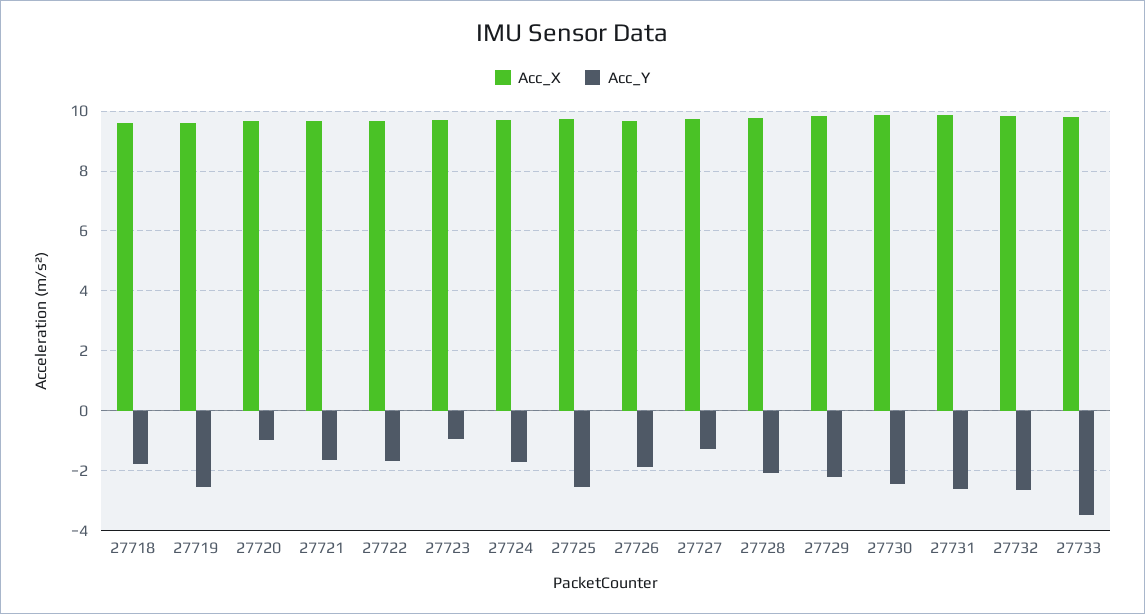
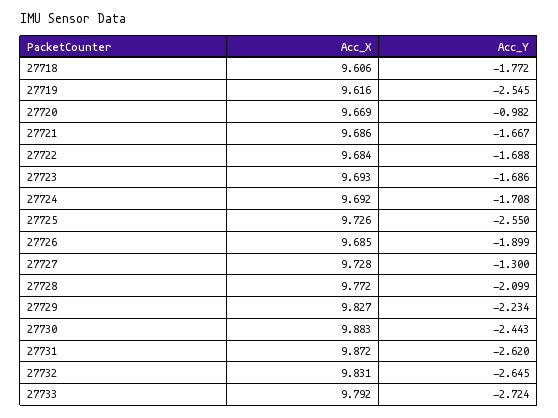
  {
    "Acc_X": {
      "27718": 9.606,
      "27719": 9.616,
      "27720": 9.669,
      "27721": 9.686,
      "27722": 9.684,
      "27723": 9.693,
      "27724": 9.692,
      "27725": 9.726,
      "27726": 9.685,
      "27727": 9.728,
      "27728": 9.772,
      "27729": 9.827,
      "27730": 9.883,
      "27731": 9.872,
      "27732": 9.831,
      "27733": 9.792
    },
    "Acc_Y": {
      "27718": -1.772,
      "27719": -2.545,
      "27720": -0.982,
      "27721": -1.667,
      "27722": -1.688,
-     "27723": -1,
+     "27723": -1.686,
      "27724": -1.708,
      "27725": -2.55,
      "27726": -1.899,
      "27727": -1.3,
      "27728": -2.099,
      "27729": -2.234,
      "27730": -2.443,
      "27731": -2.62,
      "27732": -2.645,
-     "27733": -3.5
+     "27733": -2.724
    }
  }

